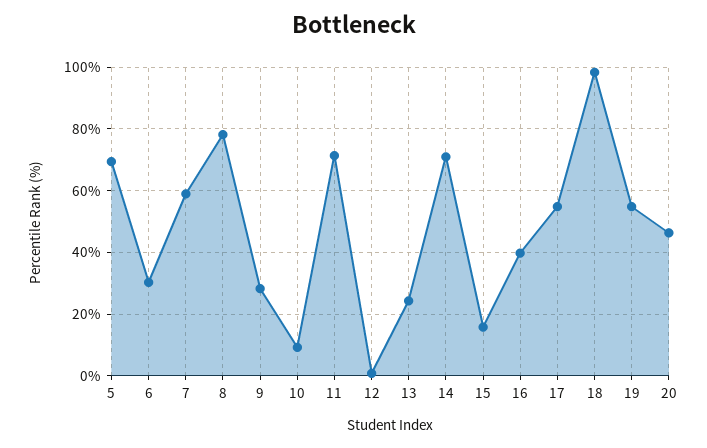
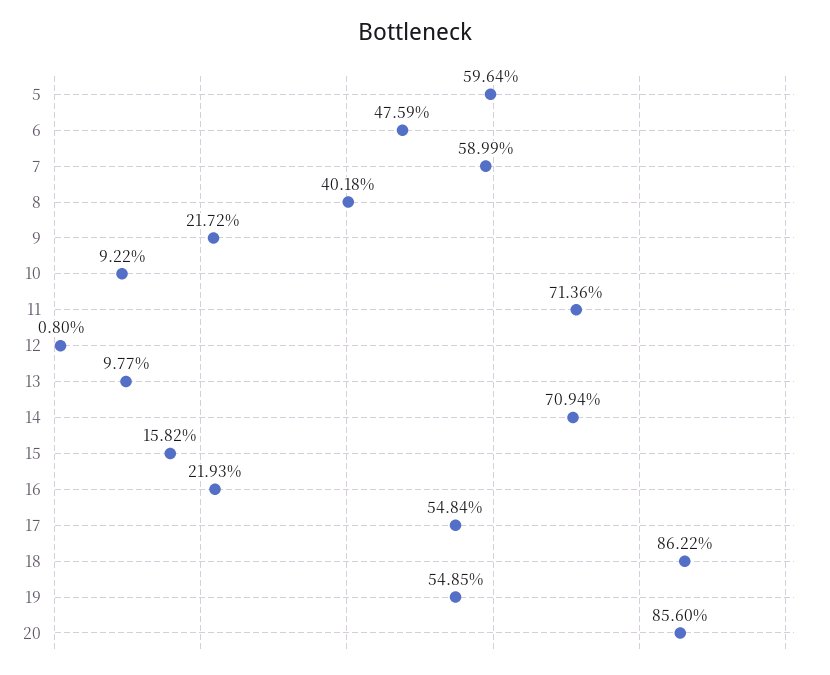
  {
-   "5": 70,
+   "5": 59.64,
-   "6": 30,
+   "6": 47.59,
    "7": 58.99,
-   "8": 78,
+   "8": 40.18,
-   "9": 28,
+   "9": 21.72,
    "10": 9.22,
    "11": 71.36,
    "12": 0.8,
-   "13": 24,
+   "13": 9.77,
    "14": 70.94,
    "15": 15.82,
-   "16": 40,
+   "16": 21.93,
    "17": 54.84,
-   "18": 98,
+   "18": 86.22,
    "19": 54.85,
-   "20": 46
+   "20": 85.6
  }

